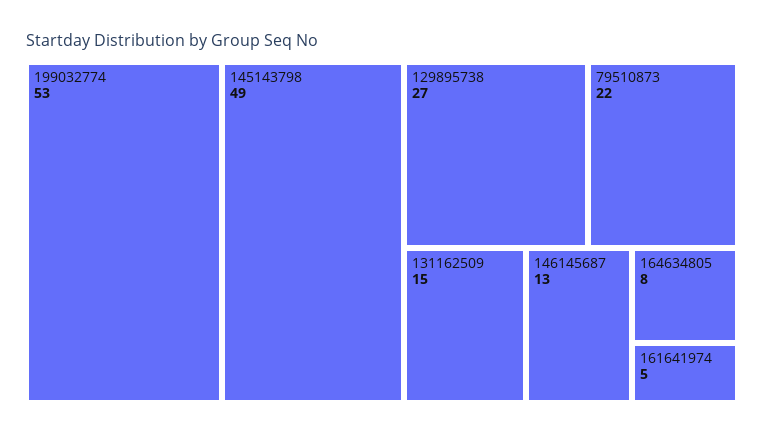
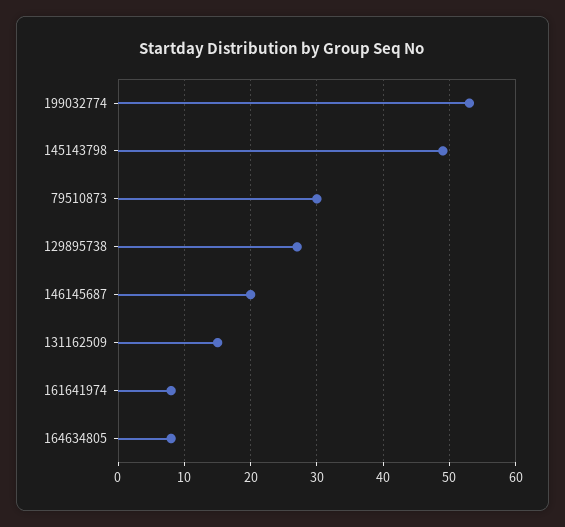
  {
    "199032774": 53,
    "145143798": 49,
    "129895738": 27,
-   "79510873": 22,
+   "79510873": 30,
    "131162509": 15,
-   "146145687": 13,
+   "146145687": 20,
    "164634805": 8,
-   "161641974": 5
+   "161641974": 8
  }

